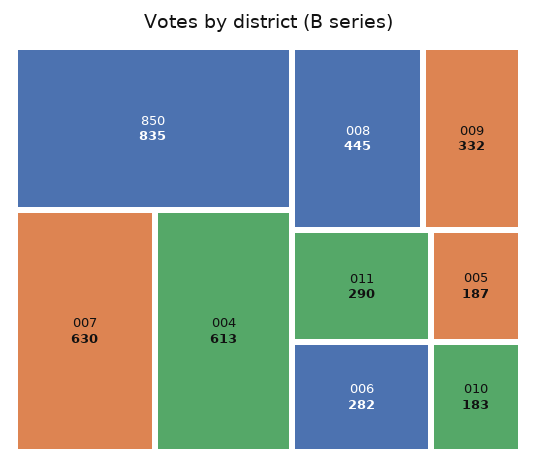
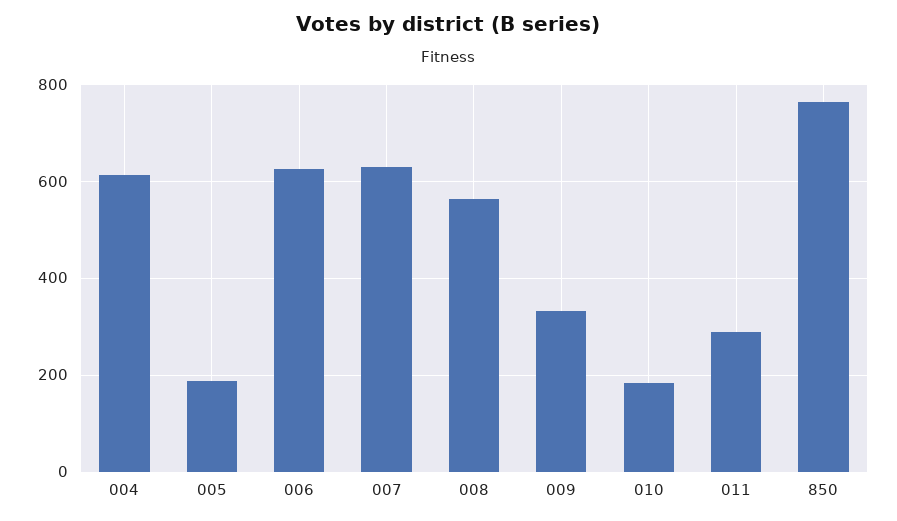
  {
-   "850": 835,
+   "850": 760,
    "007": 630,
    "004": 613,
-   "008": 445,
+   "008": 560,
    "009": 332,
    "011": 290,
-   "006": 282,
+   "006": 620,
    "005": 187,
    "010": 183
  }

